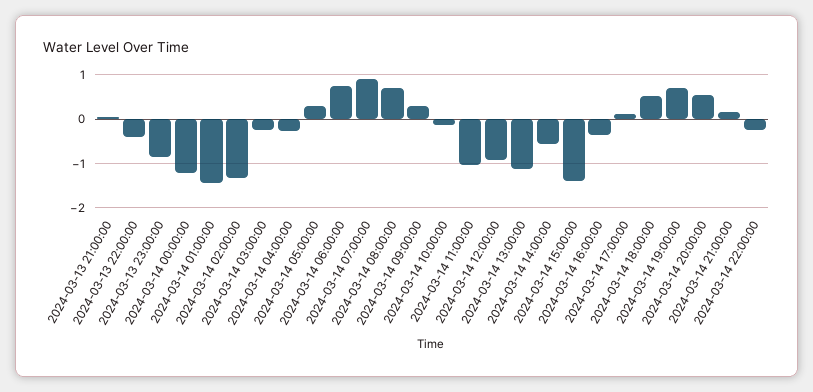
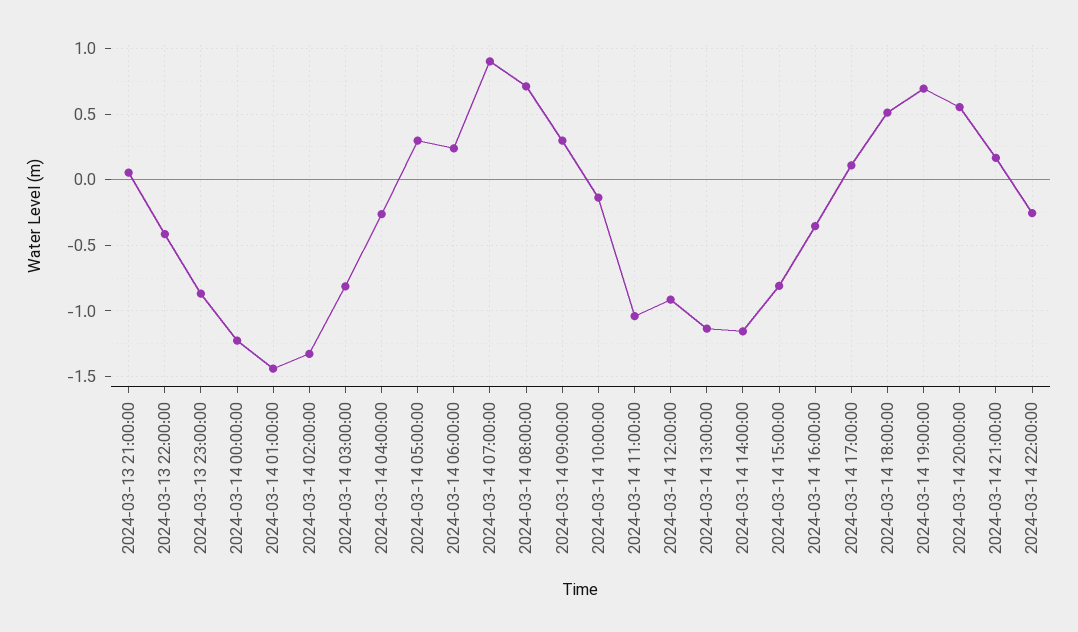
  {
    "2024-03-13 21:00:00": 0.05,
    "2024-03-13 22:00:00": -0.4,
    "2024-03-13 23:00:00": -0.85,
    "2024-03-14 00:00:00": -1.25,
    "2024-03-14 01:00:00": -1.45,
    "2024-03-14 02:00:00": -1.35,
-   "2024-03-14 03:00:00": -0.2,
+   "2024-03-14 03:00:00": -0.8,
    "2024-03-14 04:00:00": -0.25,
    "2024-03-14 05:00:00": 0.3,
-   "2024-03-14 06:00:00": 0.8,
+   "2024-03-14 06:00:00": 0.25,
    "2024-03-14 07:00:00": 0.9,
    "2024-03-14 08:00:00": 0.7,
    "2024-03-14 09:00:00": 0.3,
    "2024-03-14 10:00:00": -0.15,
    "2024-03-14 11:00:00": -1.05,
    "2024-03-14 12:00:00": -0.9,
    "2024-03-14 13:00:00": -1.15,
-   "2024-03-14 14:00:00": -0.6,
+   "2024-03-14 14:00:00": -1.15,
-   "2024-03-14 15:00:00": -1.4,
+   "2024-03-14 15:00:00": -0.8,
    "2024-03-14 16:00:00": -0.35,
    "2024-03-14 17:00:00": 0.1,
    "2024-03-14 18:00:00": 0.5,
    "2024-03-14 19:00:00": 0.7,
    "2024-03-14 20:00:00": 0.55,
    "2024-03-14 21:00:00": 0.15,
    "2024-03-14 22:00:00": -0.25
  }

